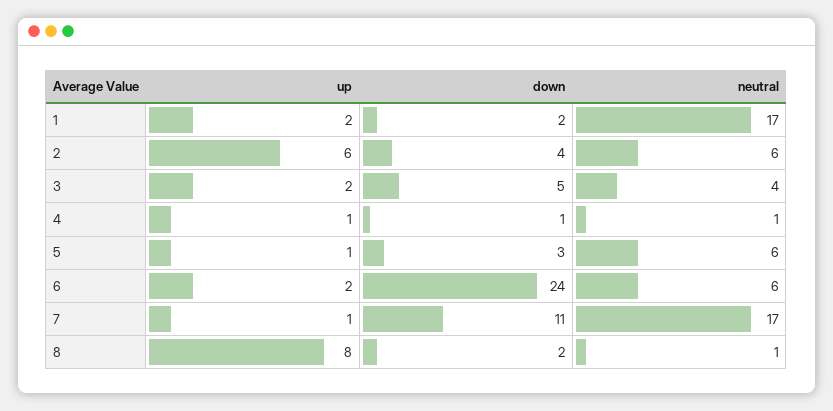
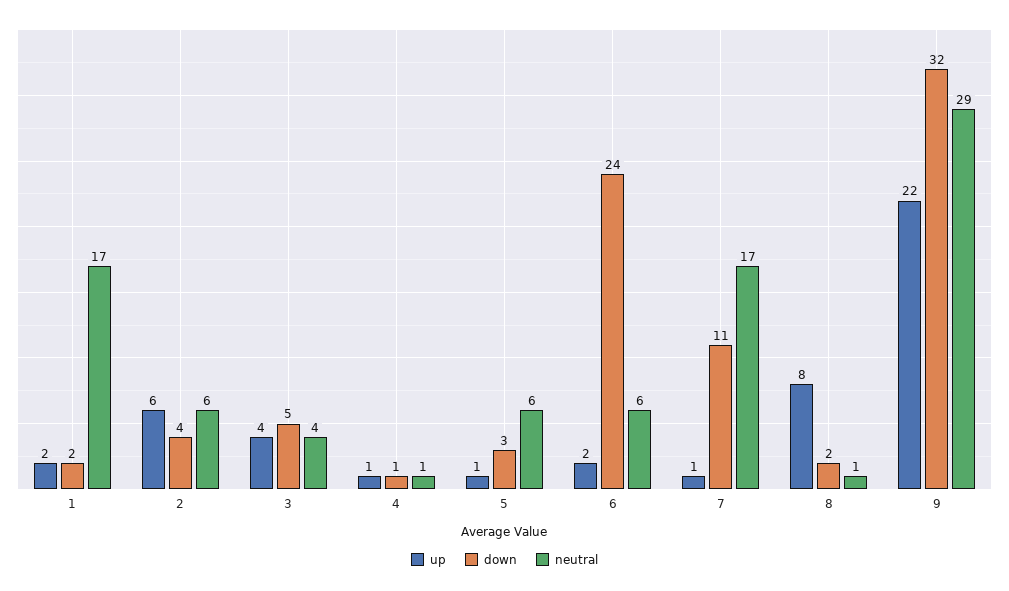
  {
    "up": {
      "1": 2,
      "2": 6,
-     "3": 2,
+     "3": 4,
      "4": 1,
      "5": 1,
      "6": 2,
      "7": 1,
-     "8": 8
+     "8": 8,
+     "9": 22
    },
    "down": {
      "1": 2,
      "2": 4,
      "3": 5,
      "4": 1,
      "5": 3,
      "6": 24,
      "7": 11,
-     "8": 2
+     "8": 2,
+     "9": 32
    },
    "neutral": {
      "1": 17,
      "2": 6,
      "3": 4,
      "4": 1,
      "5": 6,
      "6": 6,
      "7": 17,
-     "8": 1
+     "8": 1,
+     "9": 29
    }
  }

